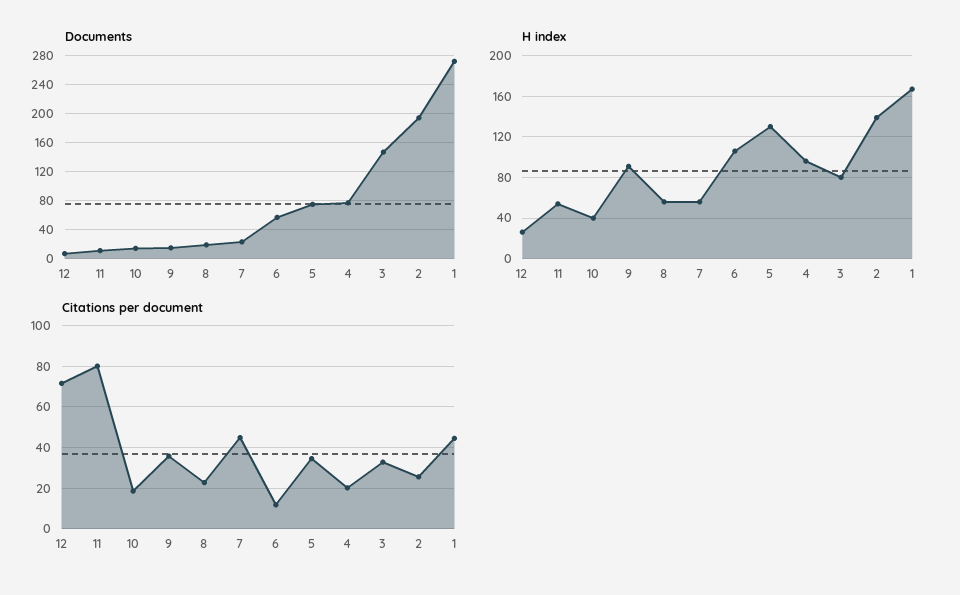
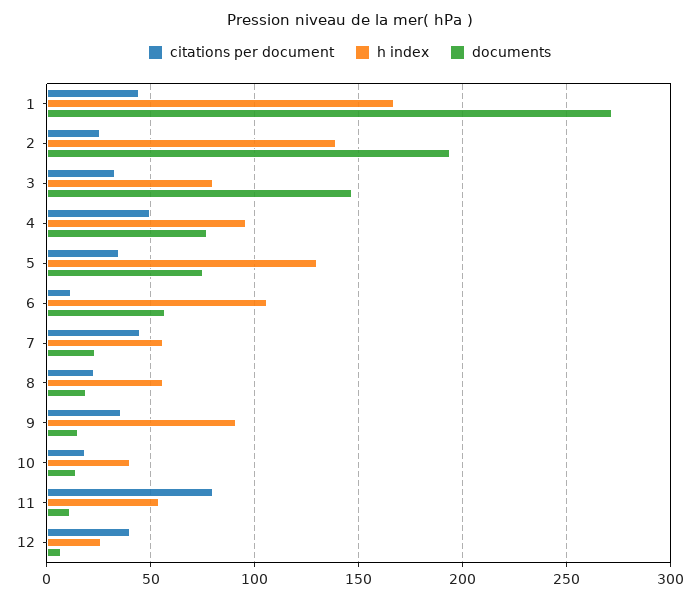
  {
    "Documents": {
      "12": 5,
      "11": 10,
      "10": 15,
      "9": 15,
      "8": 20,
      "7": 25,
      "6": 55,
      "5": 75,
      "4": 75,
      "3": 145,
      "2": 195,
      "1": 270
    },
    "H index": {
      "12": 25,
      "11": 55,
      "10": 40,
      "9": 90,
      "8": 55,
      "7": 55,
      "6": 105,
      "5": 130,
      "4": 95,
      "3": 80,
      "2": 140,
      "1": 165
    },
    "Citations per document": {
-     "12": 70,
+     "12": 40,
      "11": 80,
      "10": 20,
      "9": 35,
      "8": 25,
      "7": 45,
      "6": 10,
      "5": 35,
-     "4": 20,
+     "4": 50,
      "3": 35,
      "2": 25,
      "1": 45
    }
  }

